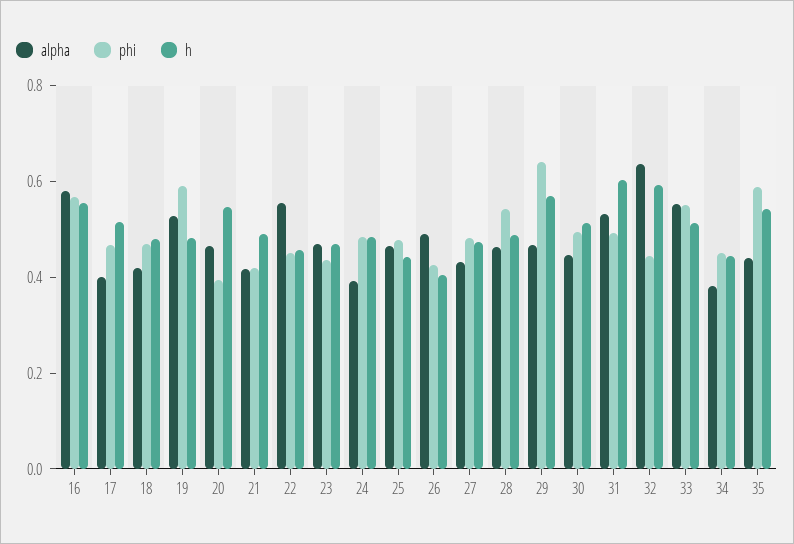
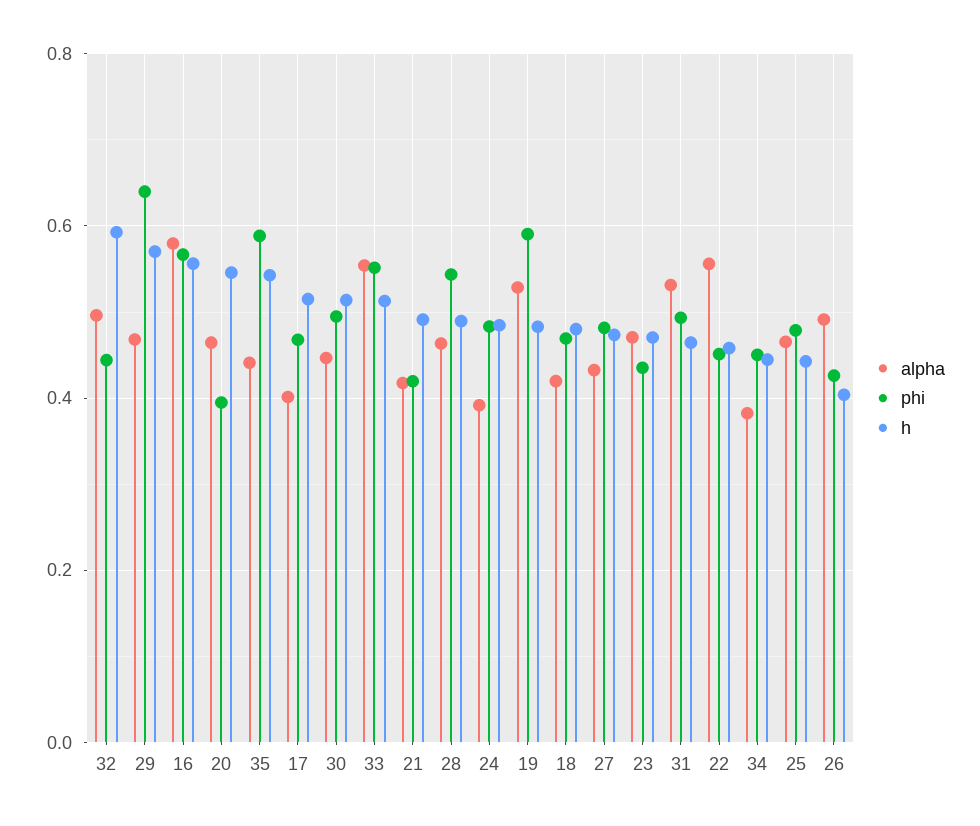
  {
    "alpha": {
      "16": 0.58,
      "17": 0.4,
      "18": 0.42,
      "19": 0.52,
      "20": 0.46,
      "21": 0.42,
      "22": 0.56,
      "23": 0.48,
      "24": 0.4,
      "25": 0.46,
      "26": 0.5,
      "27": 0.44,
      "28": 0.46,
      "29": 0.46,
      "30": 0.44,
      "31": 0.54,
-     "32": 0.65,
+     "32": 0.5,
      "33": 0.56,
      "34": 0.38,
      "35": 0.44
    },
    "phi": {
      "16": 0.56,
      "17": 0.46,
      "18": 0.46,
      "19": 0.6,
      "20": 0.4,
      "21": 0.42,
      "22": 0.46,
      "23": 0.44,
      "24": 0.48,
      "25": 0.48,
      "26": 0.42,
      "27": 0.48,
      "28": 0.54,
      "29": 0.64,
      "30": 0.5,
      "31": 0.5,
      "32": 0.44,
      "33": 0.56,
      "34": 0.46,
      "35": 0.58
    },
    "h": {
      "16": 0.56,
      "17": 0.52,
      "18": 0.48,
      "19": 0.48,
      "20": 0.54,
      "21": 0.5,
      "22": 0.46,
      "23": 0.48,
      "24": 0.48,
      "25": 0.44,
      "26": 0.4,
      "27": 0.48,
      "28": 0.48,
      "29": 0.58,
      "30": 0.52,
-     "31": 0.6,
+     "31": 0.46,
      "32": 0.6,
      "33": 0.52,
      "34": 0.44,
      "35": 0.54
    }
  }

